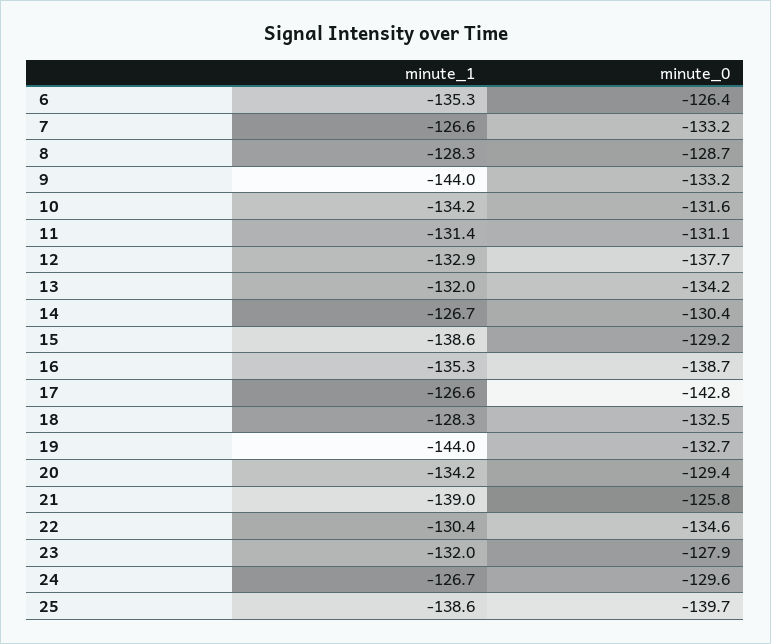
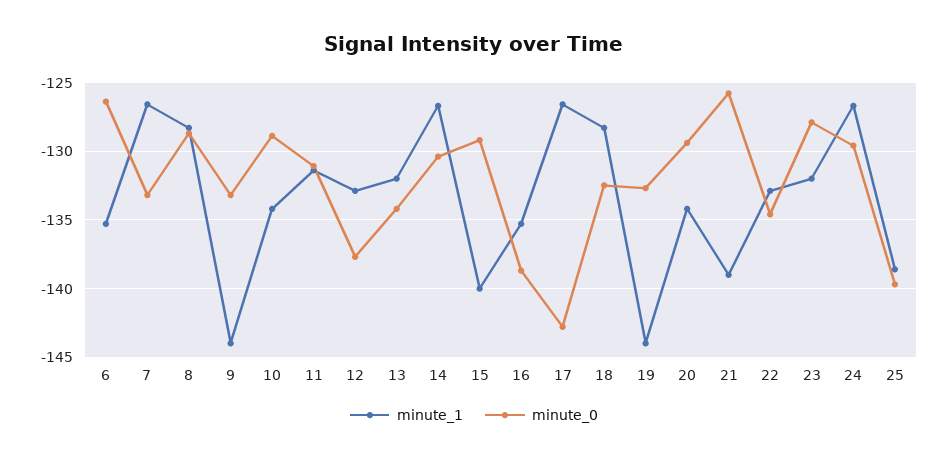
  {
    "minute_1": {
      "6": -135.3,
      "7": -126.6,
      "8": -128.3,
      "9": -144,
      "10": -134.2,
      "11": -131.4,
      "12": -132.9,
      "13": -132,
      "14": -126.7,
-     "15": -138.6,
+     "15": -140,
      "16": -135.3,
      "17": -126.6,
      "18": -128.3,
      "19": -144,
      "20": -134.2,
      "21": -139,
-     "22": -130.4,
+     "22": -133,
      "23": -132,
      "24": -126.7,
      "25": -138.6
    },
    "minute_0": {
      "6": -126.4,
      "7": -133.2,
      "8": -128.7,
      "9": -133.2,
-     "10": -131.6,
+     "10": -129,
      "11": -131.1,
      "12": -137.7,
      "13": -134.2,
      "14": -130.4,
      "15": -129.2,
      "16": -138.7,
      "17": -142.8,
      "18": -132.5,
      "19": -132.7,
      "20": -129.4,
      "21": -125.8,
      "22": -134.6,
      "23": -127.9,
      "24": -129.6,
      "25": -139.7
    }
  }

